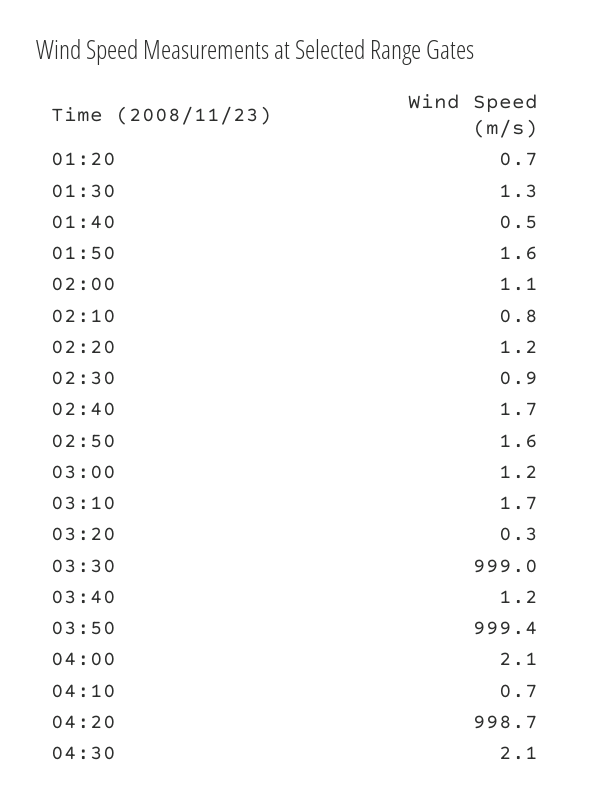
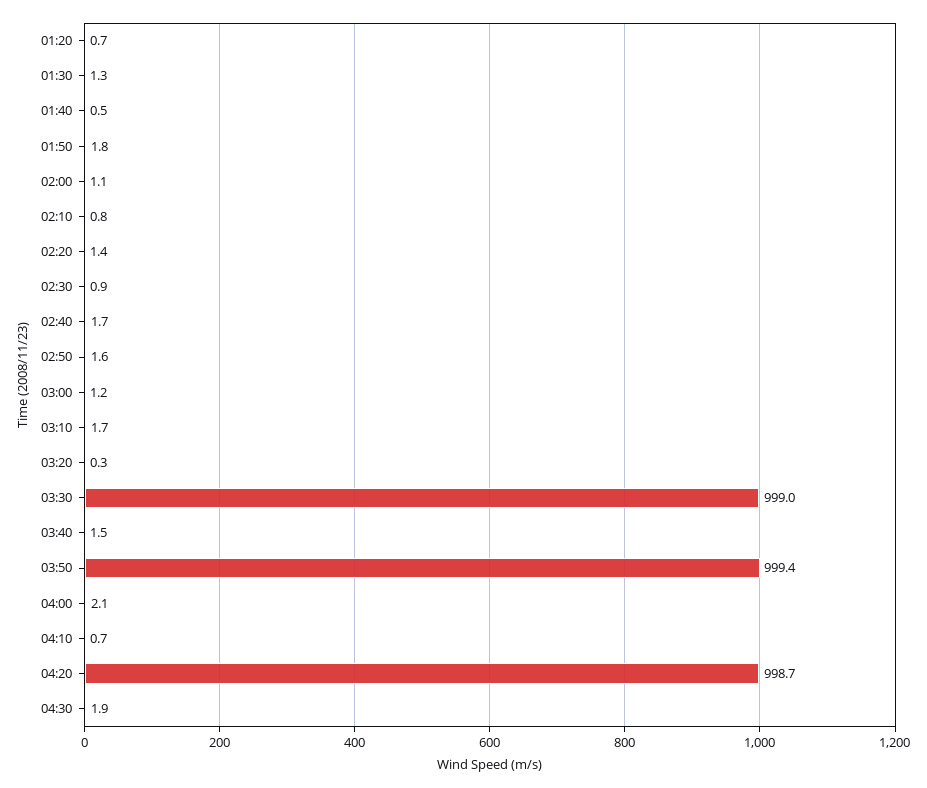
  {
    "01:20": 0.7,
    "01:30": 1.3,
    "01:40": 0.5,
-   "01:50": 1.6,
+   "01:50": 1.8,
    "02:00": 1.1,
    "02:10": 0.8,
-   "02:20": 1.2,
+   "02:20": 1.4,
    "02:30": 0.9,
    "02:40": 1.7,
    "02:50": 1.6,
    "03:00": 1.2,
    "03:10": 1.7,
    "03:20": 0.3,
    "03:30": 999,
-   "03:40": 1.2,
+   "03:40": 1.5,
    "03:50": 999.4,
    "04:00": 2.1,
    "04:10": 0.7,
    "04:20": 998.7,
-   "04:30": 2.1
+   "04:30": 1.9
  }

